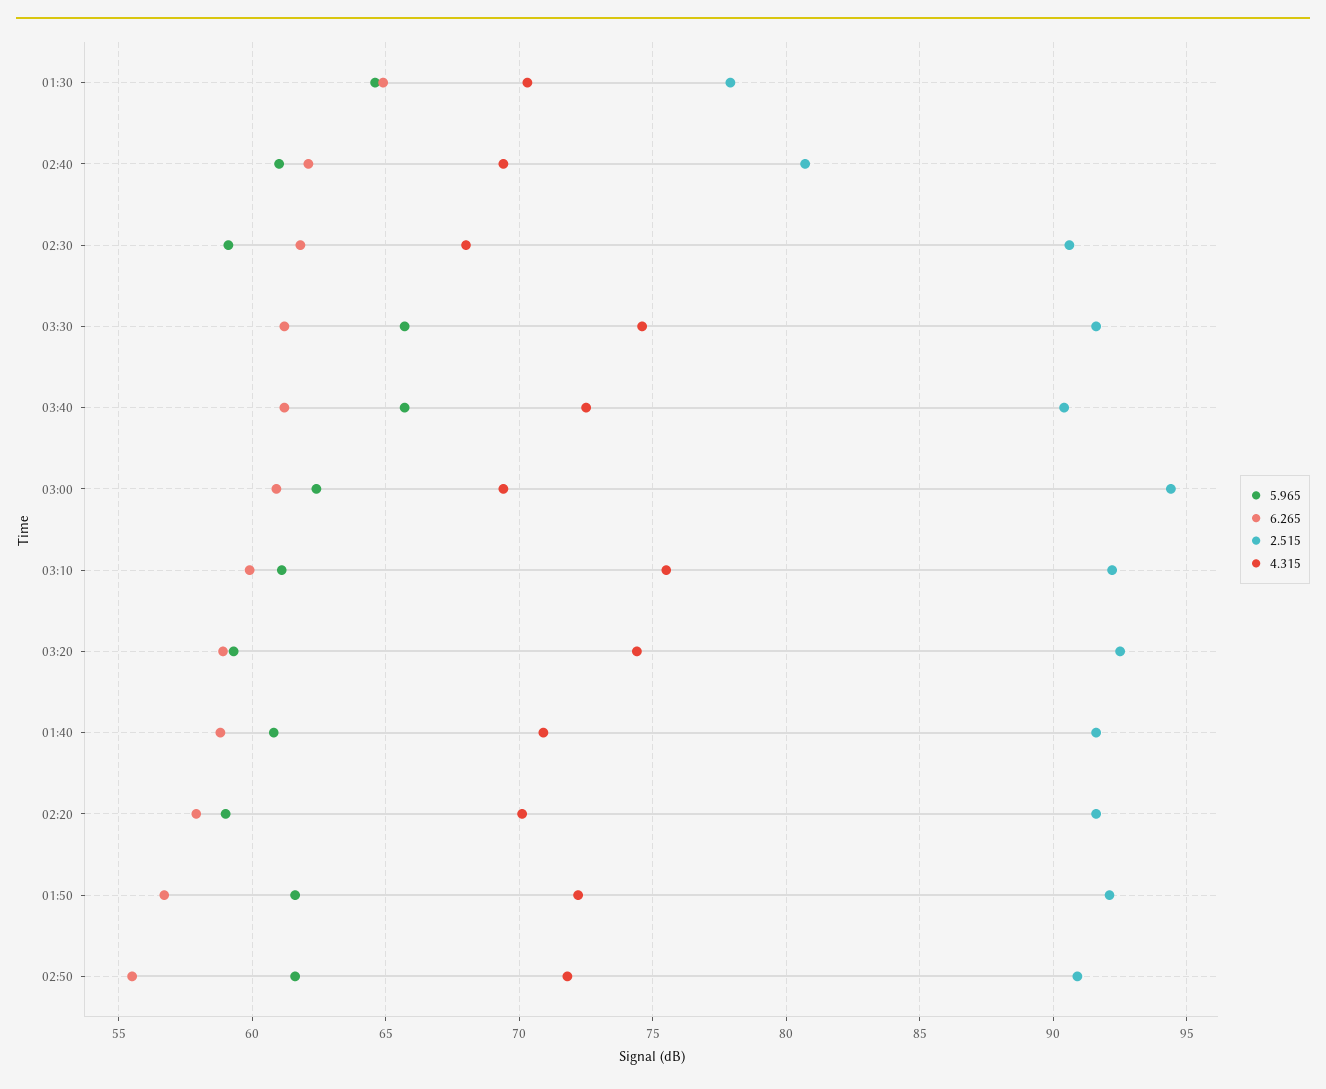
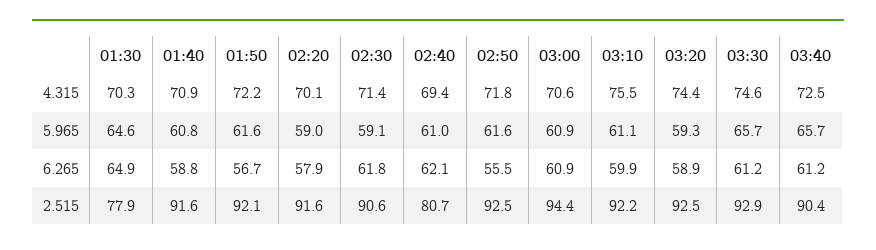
  {
    "5.965": {
      "01:30": 64.6,
      "02:40": 61,
      "02:30": 59.1,
      "03:30": 65.7,
      "03:40": 65.7,
-     "03:00": 62.5,
+     "03:00": 60.9,
      "03:10": 61.1,
      "03:20": 59.3,
      "01:40": 60.8,
      "02:20": 59,
      "01:50": 61.6,
      "02:50": 61.6
    },
    "6.265": {
      "01:30": 64.9,
      "02:40": 62.1,
      "02:30": 61.8,
      "03:30": 61.2,
      "03:40": 61.2,
      "03:00": 60.9,
      "03:10": 59.9,
      "03:20": 58.9,
      "01:40": 58.8,
      "02:20": 57.9,
      "01:50": 56.7,
      "02:50": 55.5
    },
    "2.515": {
      "01:30": 77.9,
      "02:40": 80.7,
      "02:30": 90.6,
-     "03:30": 91.5,
+     "03:30": 92.9,
      "03:40": 90.4,
      "03:00": 94.4,
      "03:10": 92.2,
      "03:20": 92.5,
      "01:40": 91.6,
      "02:20": 91.6,
      "01:50": 92.1,
-     "02:50": 91
+     "02:50": 92.5
    },
    "4.315": {
      "01:30": 70.3,
      "02:40": 69.4,
-     "02:30": 68,
+     "02:30": 71.4,
      "03:30": 74.6,
      "03:40": 72.5,
-     "03:00": 69.5,
+     "03:00": 70.6,
      "03:10": 75.5,
      "03:20": 74.4,
      "01:40": 70.9,
      "02:20": 70.1,
      "01:50": 72.2,
      "02:50": 71.8
    }
  }

